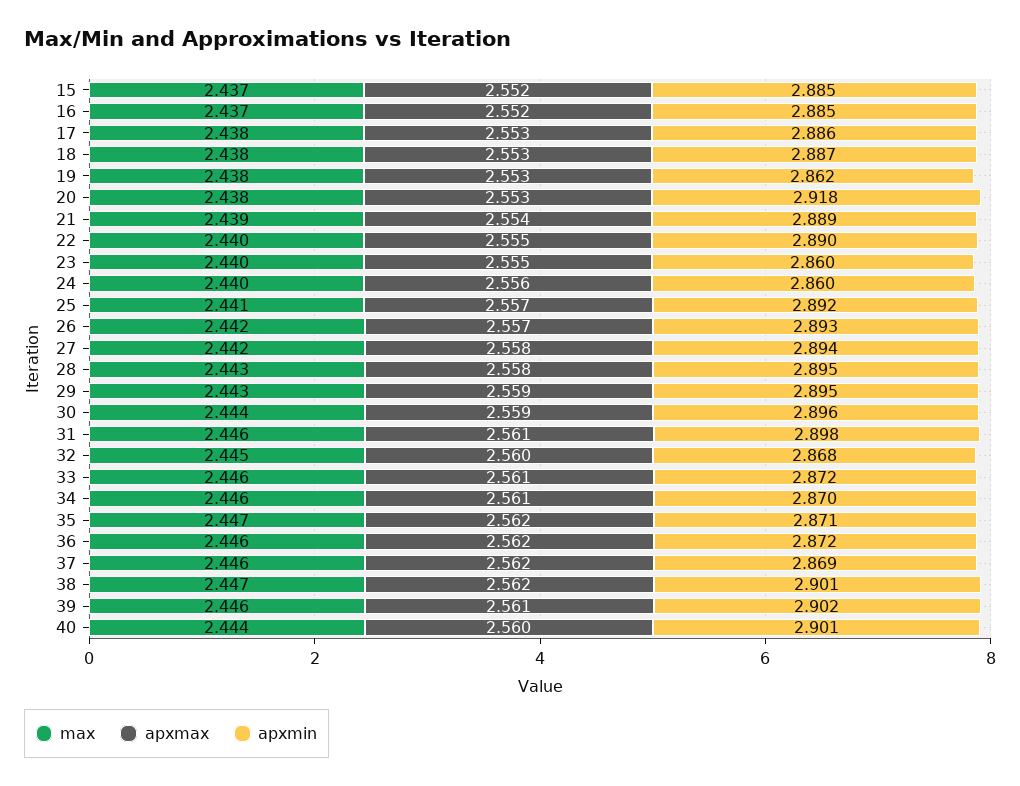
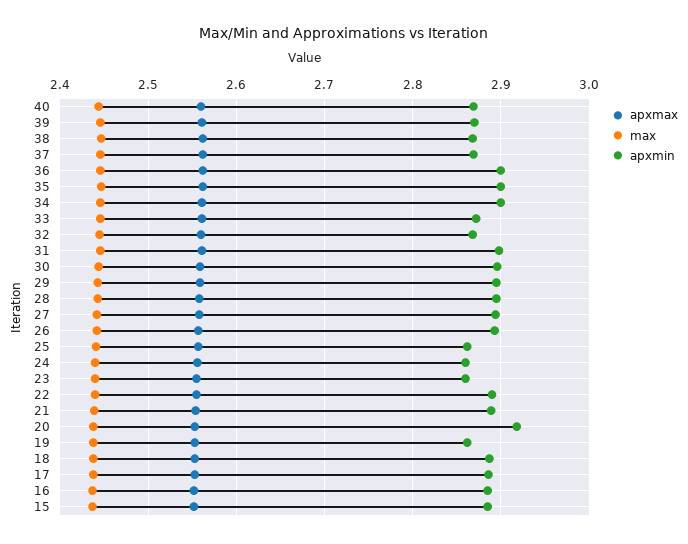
  {
    "max": {
      "15": 2.437,
      "16": 2.437,
      "17": 2.438,
      "18": 2.438,
      "19": 2.438,
      "20": 2.438,
      "21": 2.439,
      "22": 2.44,
      "23": 2.44,
      "24": 2.44,
      "25": 2.441,
      "26": 2.442,
      "27": 2.442,
      "28": 2.443,
      "29": 2.443,
      "30": 2.444,
      "31": 2.446,
      "32": 2.445,
      "33": 2.446,
      "34": 2.446,
      "35": 2.447,
      "36": 2.446,
      "37": 2.446,
      "38": 2.447,
      "39": 2.446,
      "40": 2.444
    },
    "apxmax": {
      "15": 2.552,
      "16": 2.552,
      "17": 2.553,
      "18": 2.553,
      "19": 2.553,
      "20": 2.553,
      "21": 2.554,
      "22": 2.555,
      "23": 2.555,
      "24": 2.556,
      "25": 2.557,
      "26": 2.557,
      "27": 2.558,
      "28": 2.558,
      "29": 2.559,
      "30": 2.559,
      "31": 2.561,
      "32": 2.56,
      "33": 2.561,
      "34": 2.561,
      "35": 2.562,
      "36": 2.562,
      "37": 2.562,
      "38": 2.562,
      "39": 2.561,
      "40": 2.56
    },
    "apxmin": {
      "15": 2.885,
      "16": 2.885,
      "17": 2.886,
      "18": 2.887,
      "19": 2.862,
      "20": 2.918,
      "21": 2.889,
      "22": 2.89,
      "23": 2.86,
      "24": 2.86,
-     "25": 2.892,
+     "25": 2.86,
      "26": 2.893,
      "27": 2.894,
      "28": 2.895,
      "29": 2.895,
      "30": 2.896,
      "31": 2.898,
      "32": 2.868,
      "33": 2.872,
-     "34": 2.87,
+     "34": 2.9,
-     "35": 2.871,
+     "35": 2.9,
-     "36": 2.872,
+     "36": 2.9,
      "37": 2.869,
-     "38": 2.901,
+     "38": 2.87,
-     "39": 2.902,
+     "39": 2.87,
-     "40": 2.901
+     "40": 2.87
    }
  }

